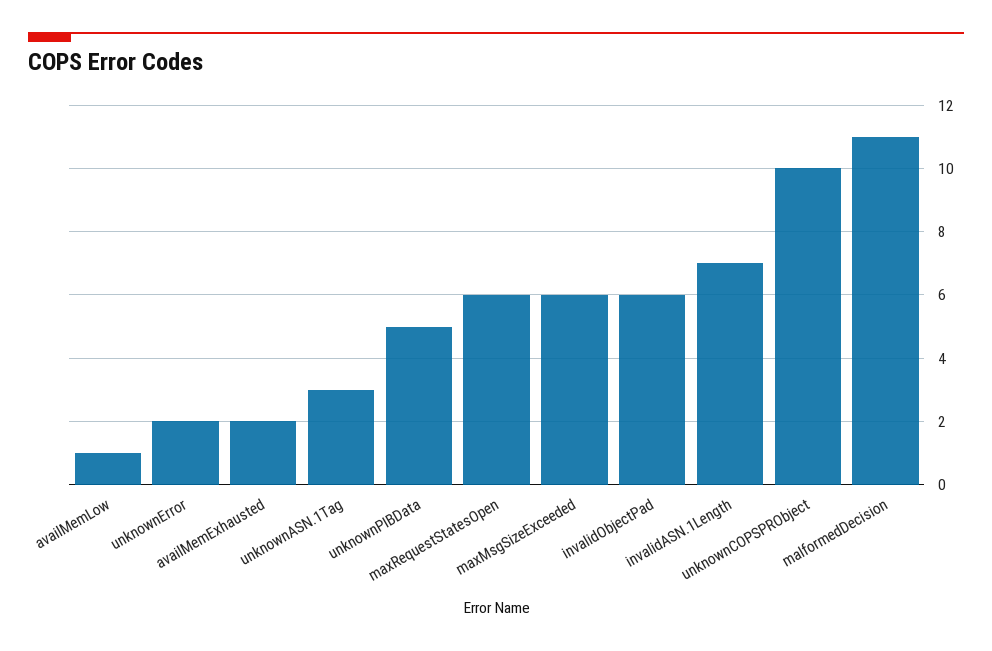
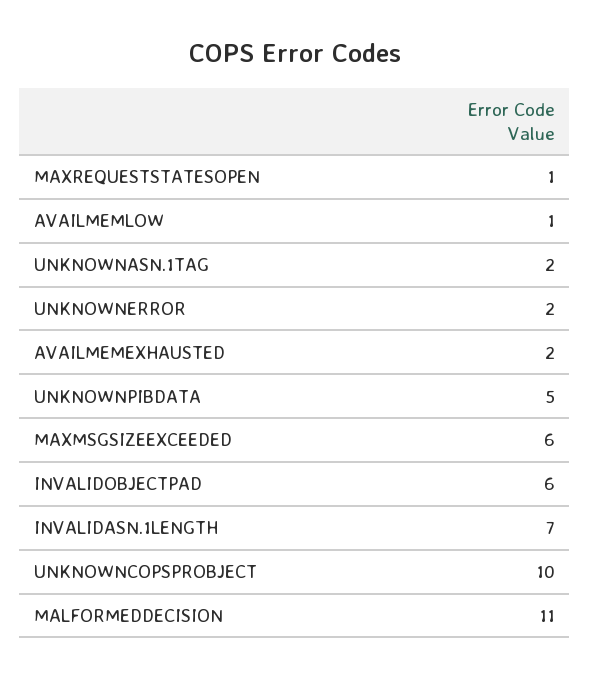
  {
    "availMemLow": 1,
    "unknownError": 2,
    "availMemExhausted": 2,
-   "unknownASN.1Tag": 3,
+   "unknownASN.1Tag": 2,
    "unknownPIBData": 5,
-   "maxRequestStatesOpen": 6,
+   "maxRequestStatesOpen": 1,
    "maxMsgSizeExceeded": 6,
    "invalidObjectPad": 6,
    "invalidASN.1Length": 7,
    "unknownCOPSPRObject": 10,
    "malformedDecision": 11
  }

